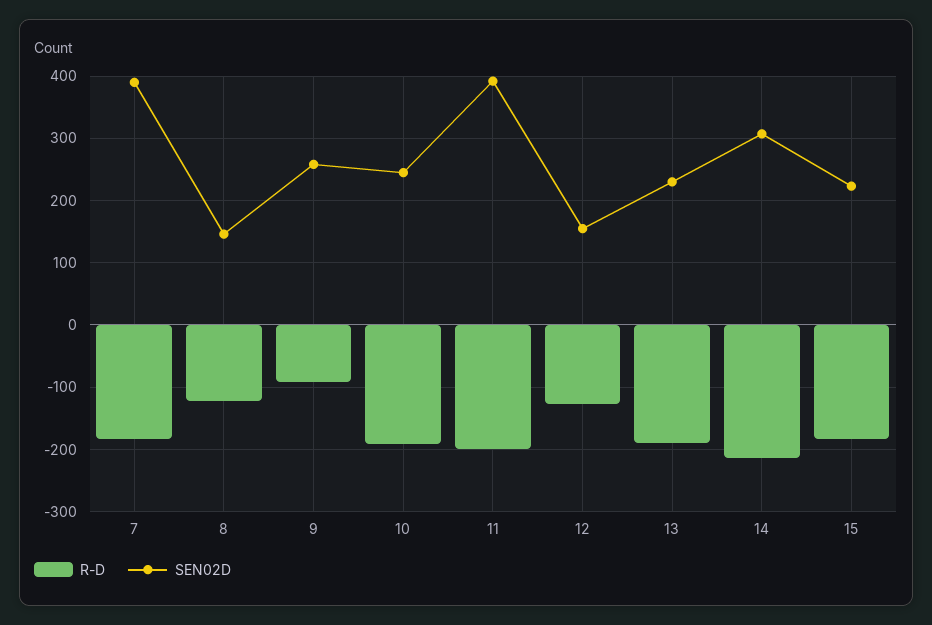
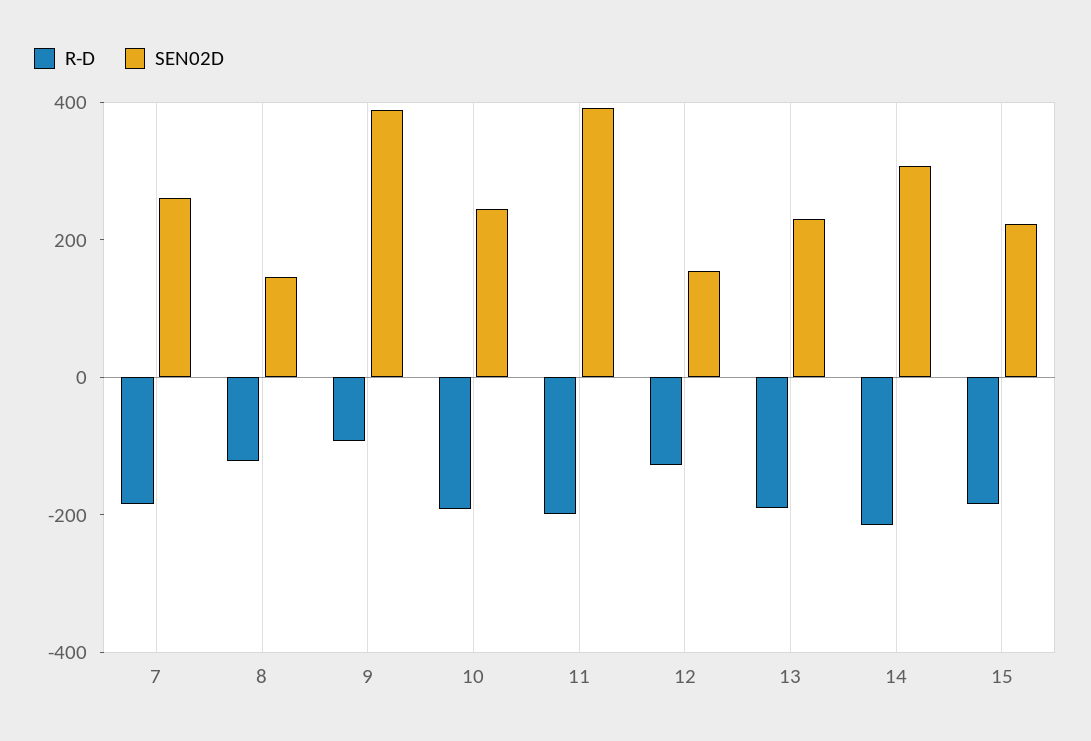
  {
    "R-D": {
      "7": -180,
      "8": -120,
      "9": -90,
      "10": -190,
      "11": -200,
      "12": -130,
      "13": -190,
      "14": -210,
      "15": -180
    },
    "SEN02D": {
-     "7": 390,
+     "7": 250,
      "8": 150,
-     "9": 260,
+     "9": 400,
      "10": 250,
      "11": 390,
      "12": 160,
      "13": 230,
      "14": 310,
      "15": 220
    }
  }

